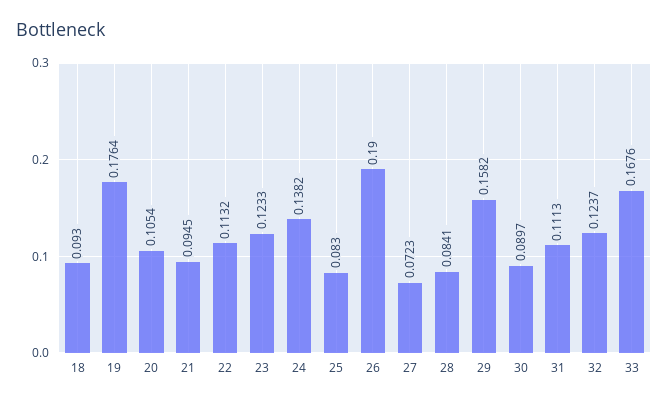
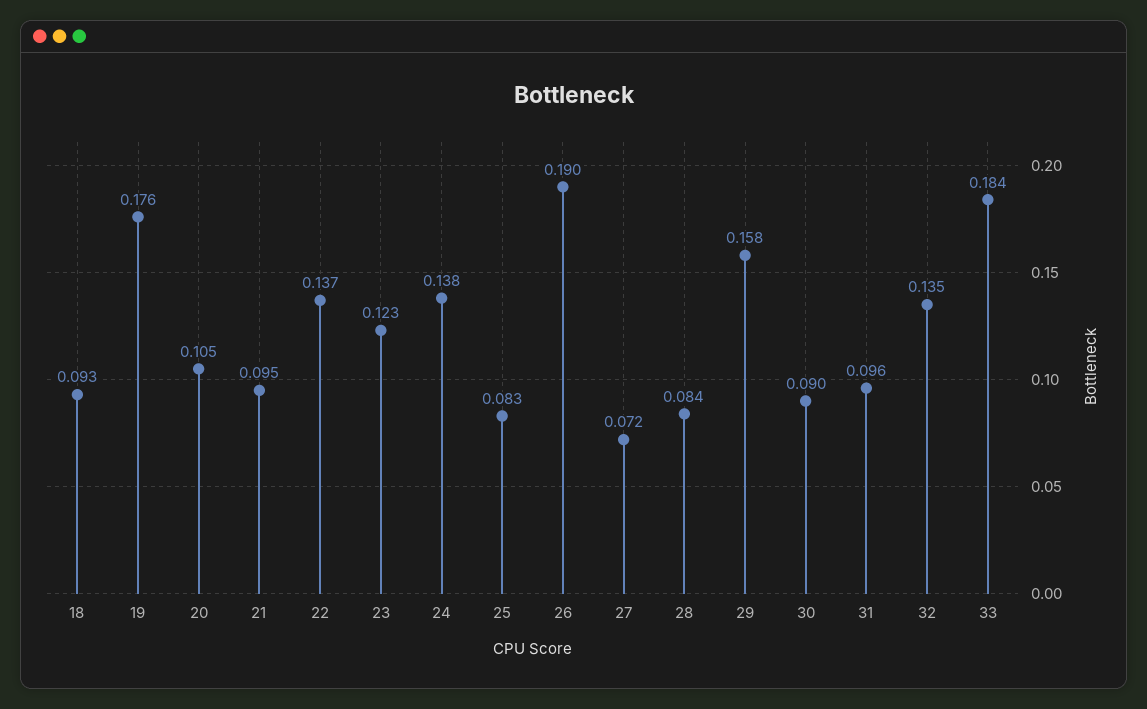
  {
    "18": 0.093,
    "19": 0.1764,
    "20": 0.1054,
    "21": 0.0945,
-   "22": 0.1132,
+   "22": 0.137,
    "23": 0.1233,
    "24": 0.1382,
    "25": 0.083,
    "26": 0.19,
    "27": 0.0723,
    "28": 0.0841,
    "29": 0.1582,
    "30": 0.0897,
-   "31": 0.1113,
+   "31": 0.096,
-   "32": 0.1237,
+   "32": 0.135,
-   "33": 0.1676
+   "33": 0.184
  }

